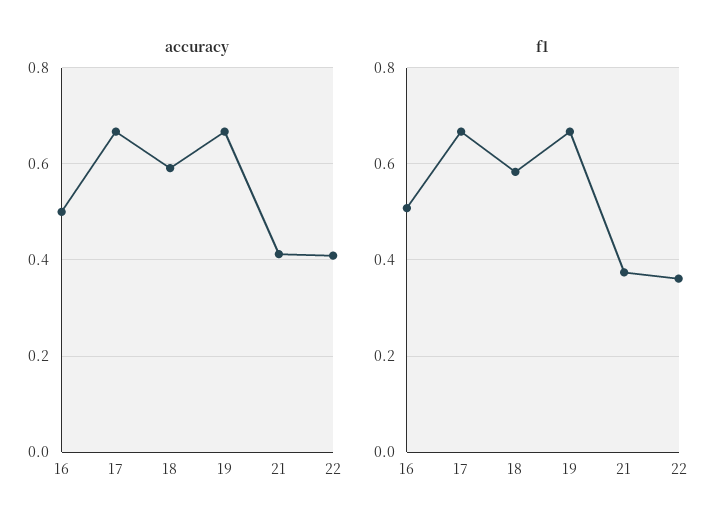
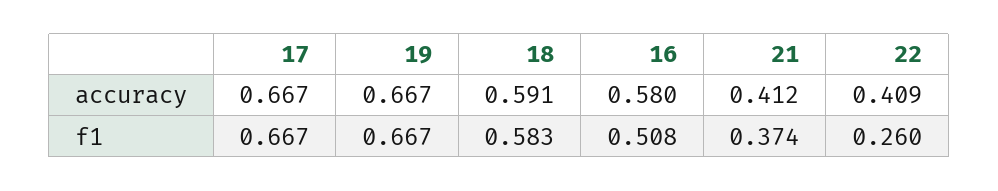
  {
    "accuracy": {
-     "16": 0.5,
+     "16": 0.58,
      "17": 0.667,
      "18": 0.591,
      "19": 0.667,
      "21": 0.412,
      "22": 0.409
    },
    "f1": {
      "16": 0.508,
      "17": 0.667,
      "18": 0.583,
      "19": 0.667,
      "21": 0.374,
-     "22": 0.36
+     "22": 0.26
    }
  }

